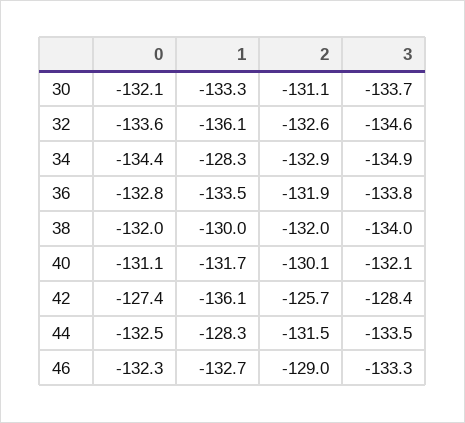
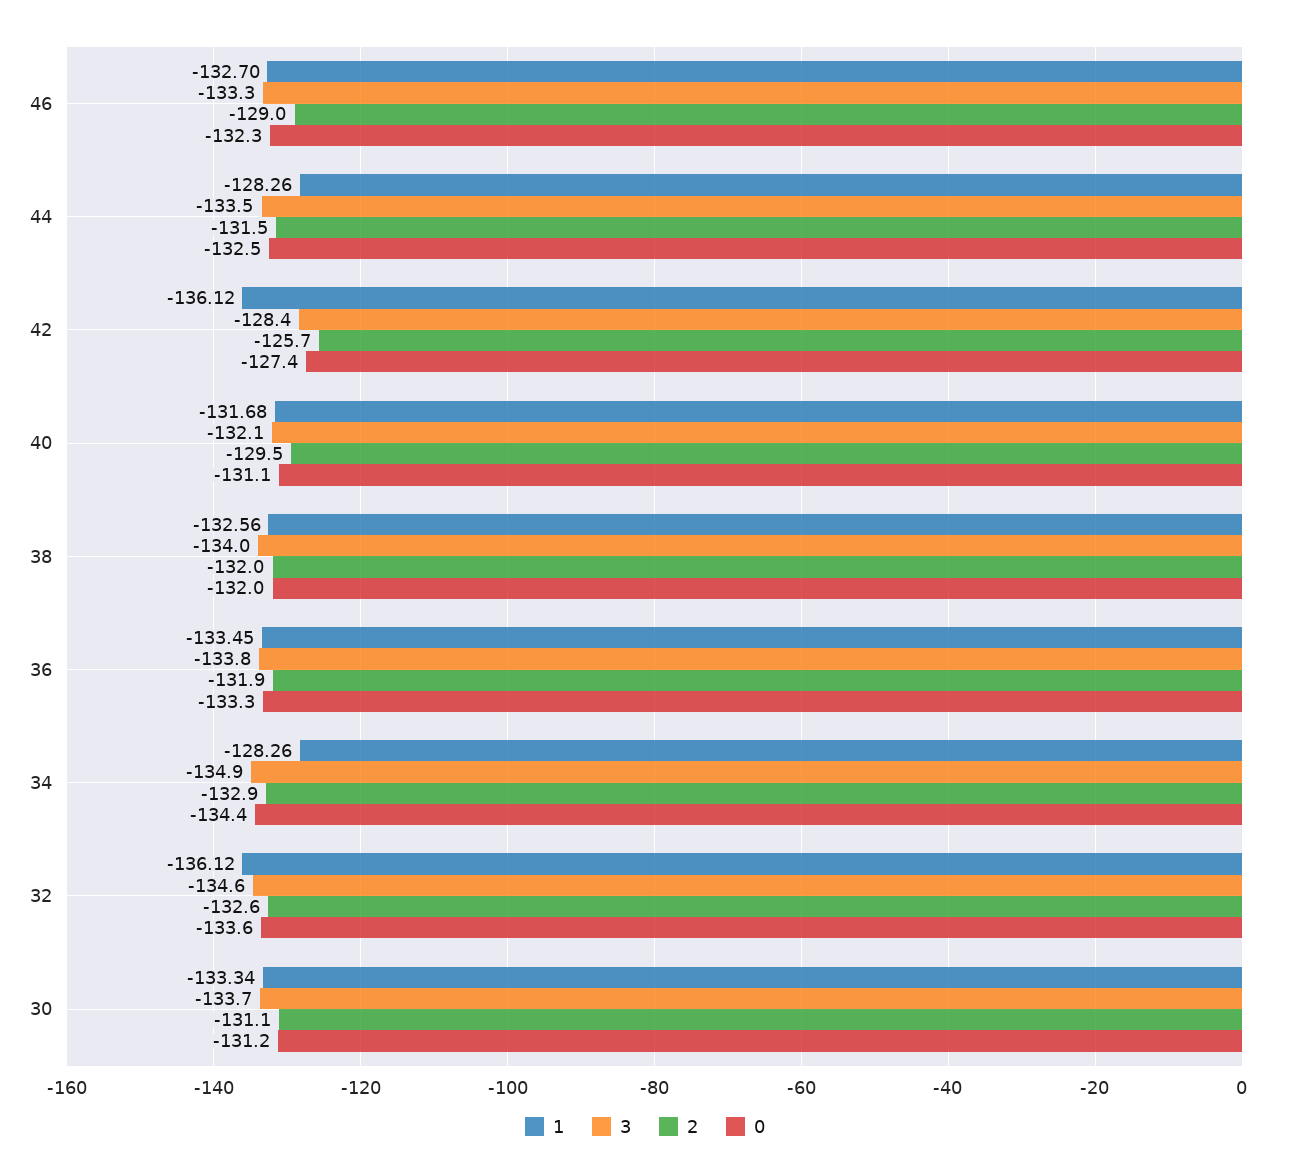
  {
    "0": {
-     "30": -132.1,
+     "30": -131.2,
      "32": -133.6,
      "34": -134.4,
-     "36": -132.8,
+     "36": -133.3,
      "38": -132,
      "40": -131.1,
      "42": -127.4,
      "44": -132.5,
      "46": -132.3
    },
    "1": {
      "30": -133.34,
      "32": -136.12,
      "34": -128.26,
      "36": -133.45,
-     "38": -130,
+     "38": -132.56,
      "40": -131.68,
      "42": -136.12,
      "44": -128.26,
      "46": -132.7
    },
    "2": {
      "30": -131.1,
      "32": -132.6,
      "34": -132.9,
      "36": -131.9,
      "38": -132,
-     "40": -130.1,
+     "40": -129.5,
      "42": -125.7,
      "44": -131.5,
      "46": -129
    },
    "3": {
      "30": -133.7,
      "32": -134.6,
      "34": -134.9,
      "36": -133.8,
      "38": -134,
      "40": -132.1,
      "42": -128.4,
      "44": -133.5,
      "46": -133.3
    }
  }

